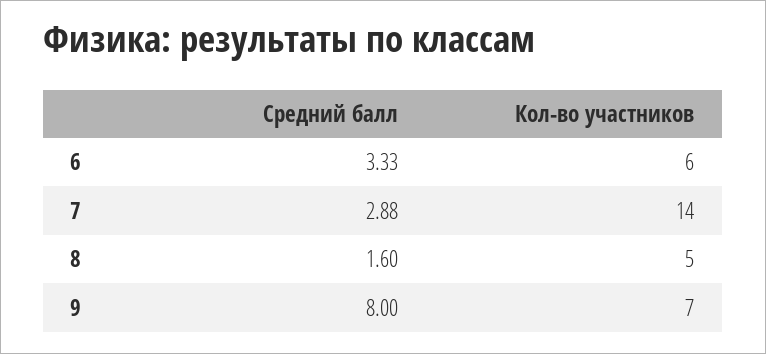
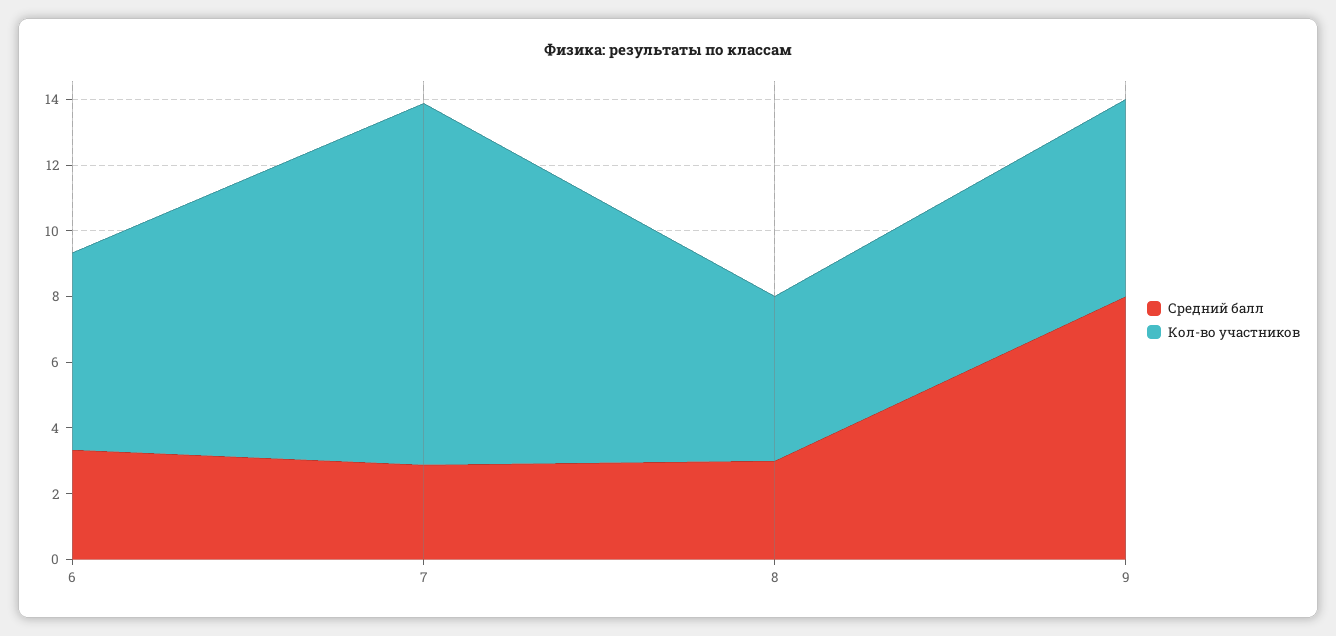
  {
    "Средний балл": {
      "6": 3.33,
      "7": 2.88,
-     "8": 1.6,
+     "8": 3,
      "9": 8
    },
    "Кол-во участников": {
      "6": 6,
-     "7": 14,
+     "7": 11,
      "8": 5,
-     "9": 7
+     "9": 6
    }
  }

